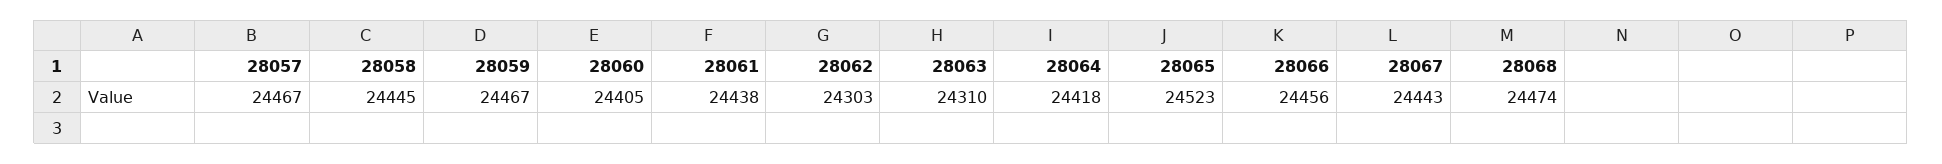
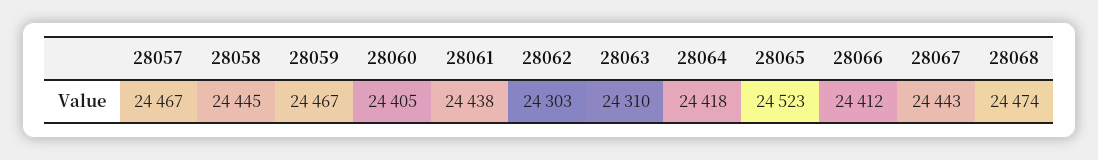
  {
    "28057": 24467,
    "28058": 24445,
    "28059": 24467,
    "28060": 24405,
    "28061": 24438,
    "28062": 24303,
    "28063": 24310,
    "28064": 24418,
    "28065": 24523,
-   "28066": 24456,
+   "28066": 24412,
    "28067": 24443,
    "28068": 24474
  }

